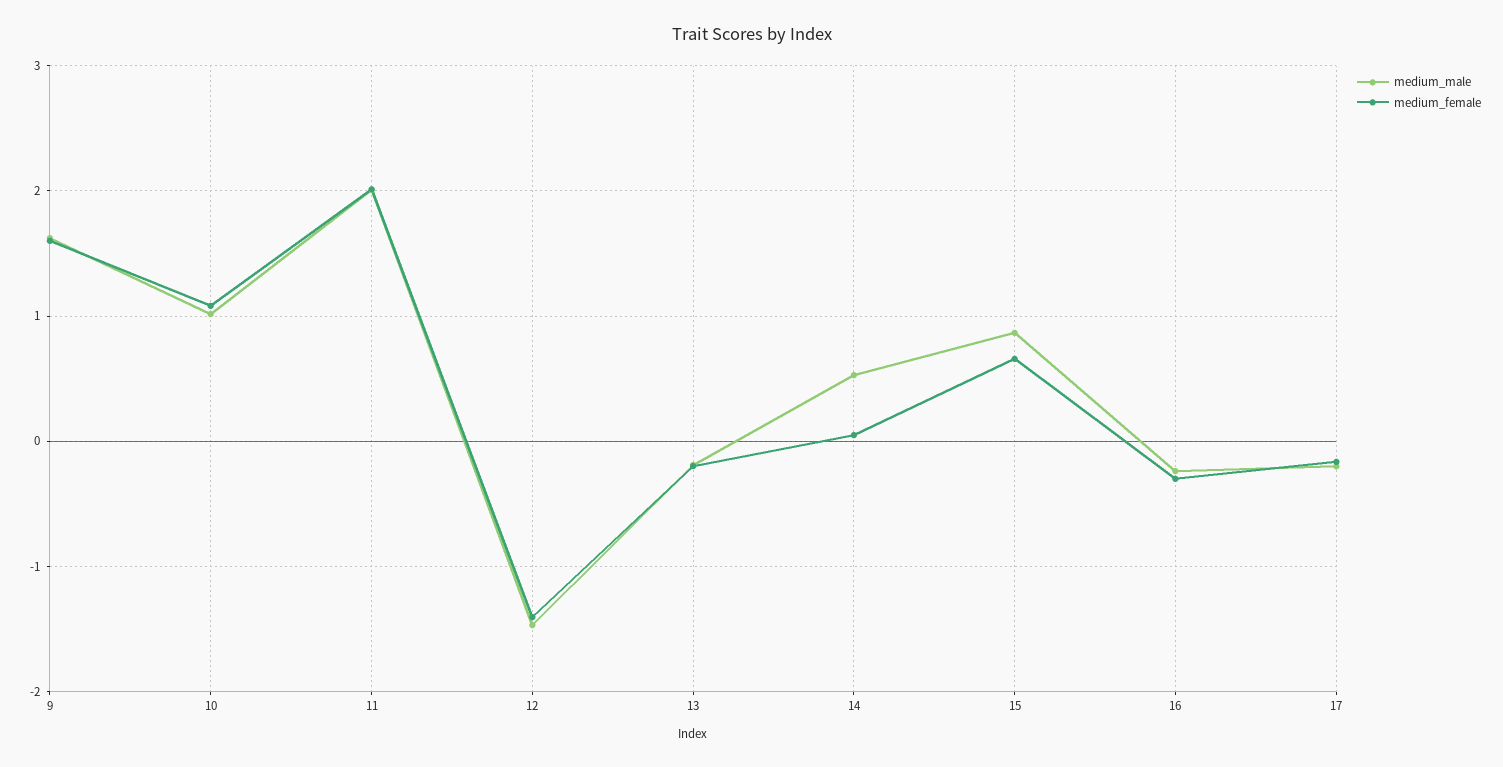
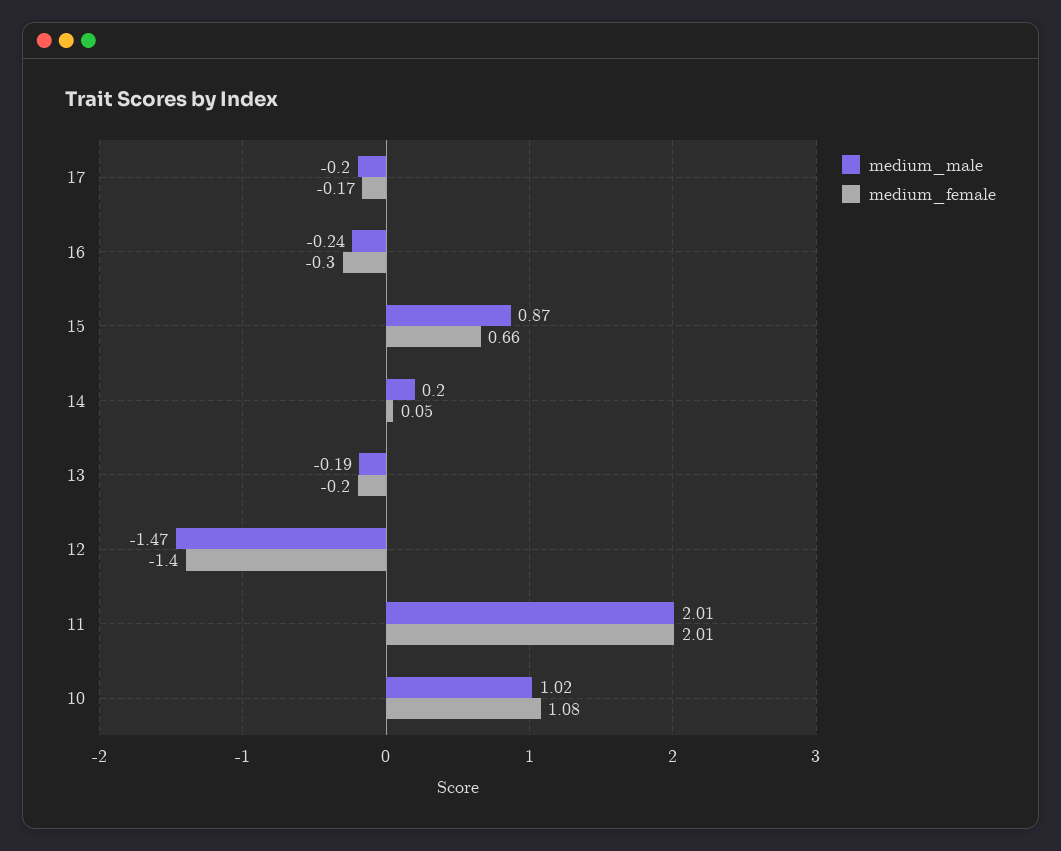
  {
    "medium_male": {
-     "9": 1.6,
      "10": 1.02,
      "11": 2.01,
      "12": -1.47,
      "13": -0.19,
-     "14": 0.5,
+     "14": 0.2,
      "15": 0.87,
      "16": -0.24,
      "17": -0.2
    },
    "medium_female": {
-     "9": 1.6,
      "10": 1.08,
      "11": 2.01,
      "12": -1.4,
      "13": -0.2,
      "14": 0.05,
      "15": 0.66,
      "16": -0.3,
      "17": -0.17
    }
  }

